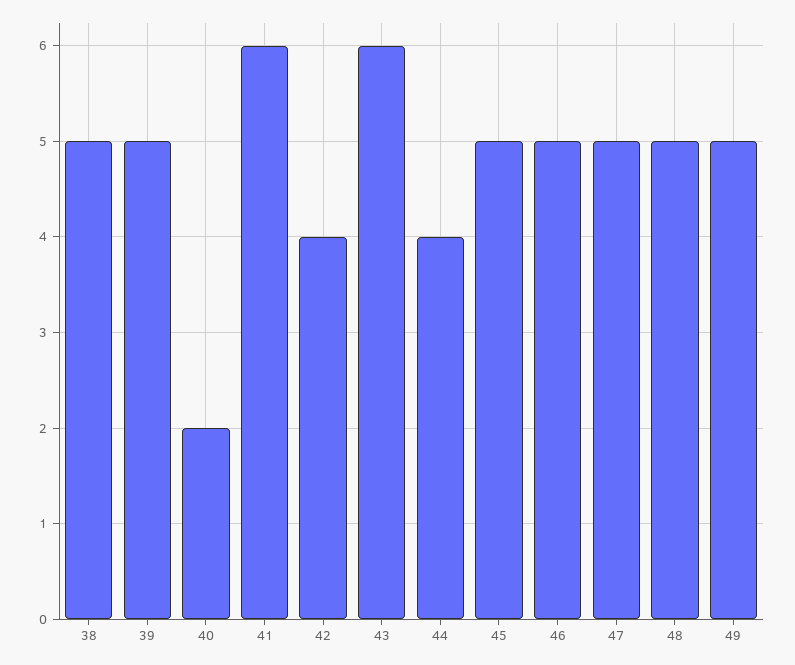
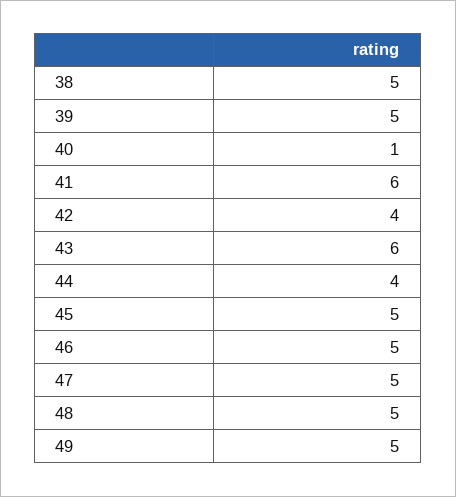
  {
    "38": 5,
    "39": 5,
-   "40": 2,
+   "40": 1,
    "41": 6,
    "42": 4,
    "43": 6,
    "44": 4,
    "45": 5,
    "46": 5,
    "47": 5,
    "48": 5,
    "49": 5
  }

